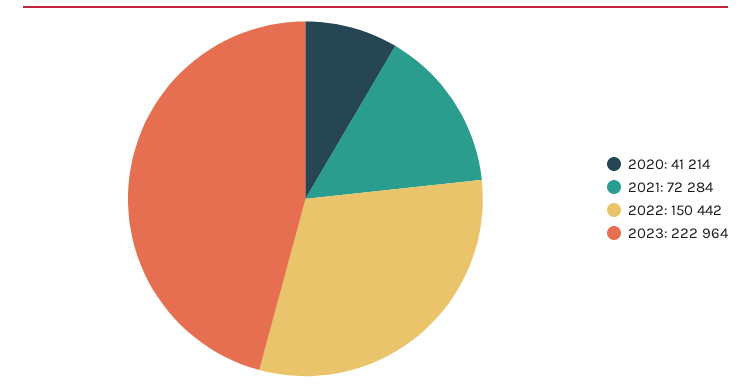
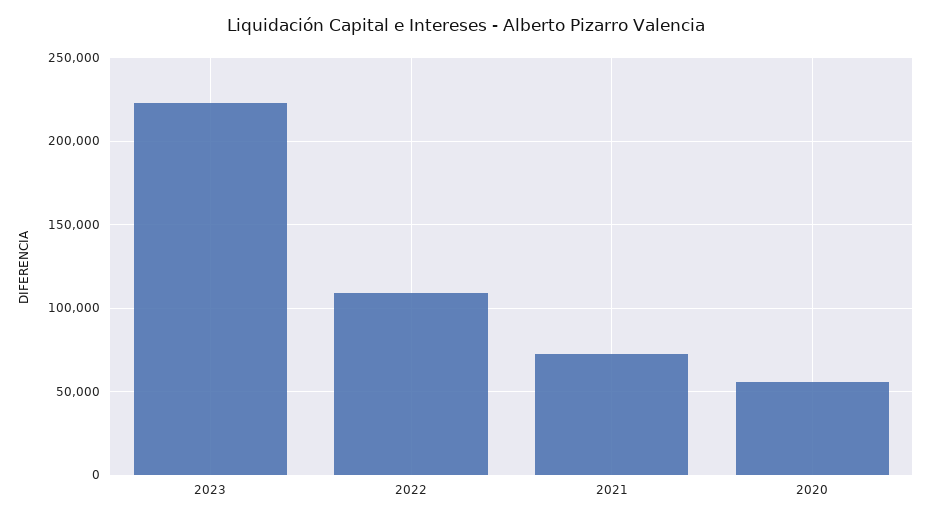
  {
-   "2020": 41214,
+   "2020": 55000,
    "2021": 72284,
-   "2022": 150442,
+   "2022": 110000,
    "2023": 222964
  }

